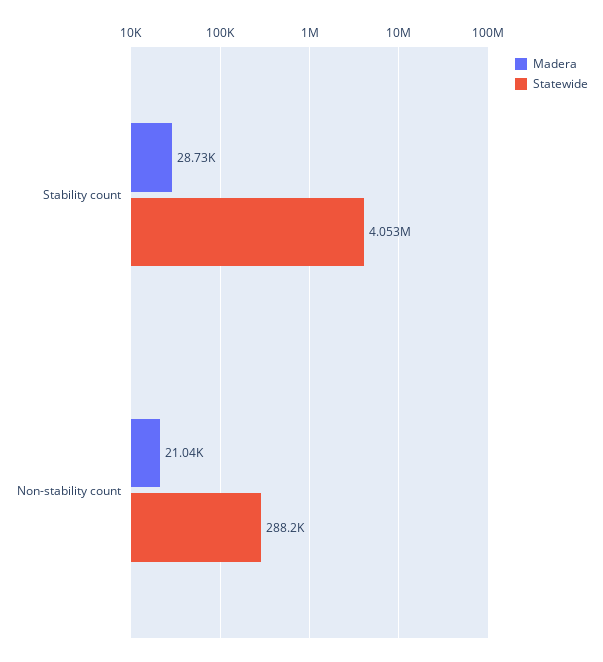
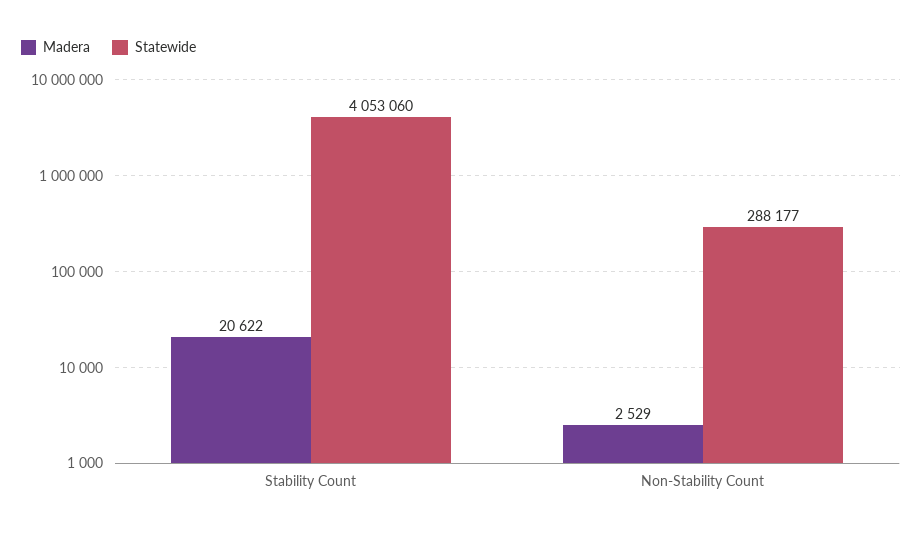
  {
    "Madera": {
-     "Stability count": 28730,
+     "Stability count": 20622,
-     "Non-stability count": 21040
+     "Non-stability count": 2529
    },
    "Statewide": {
      "Stability count": 4053060,
      "Non-stability count": 288177
    }
  }

